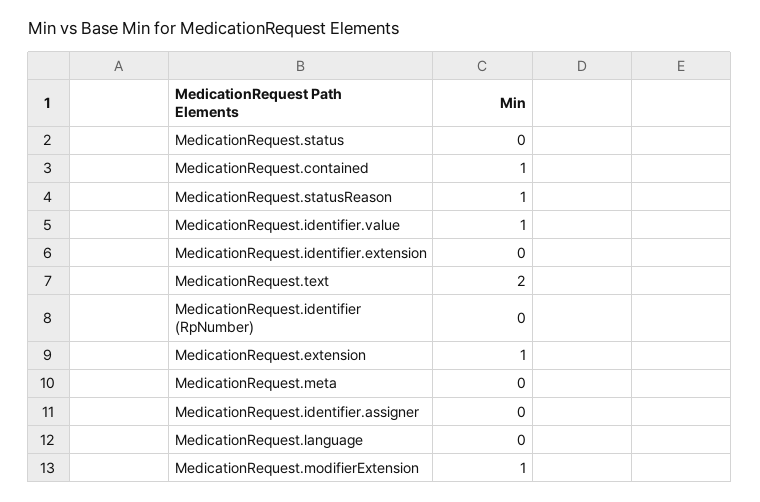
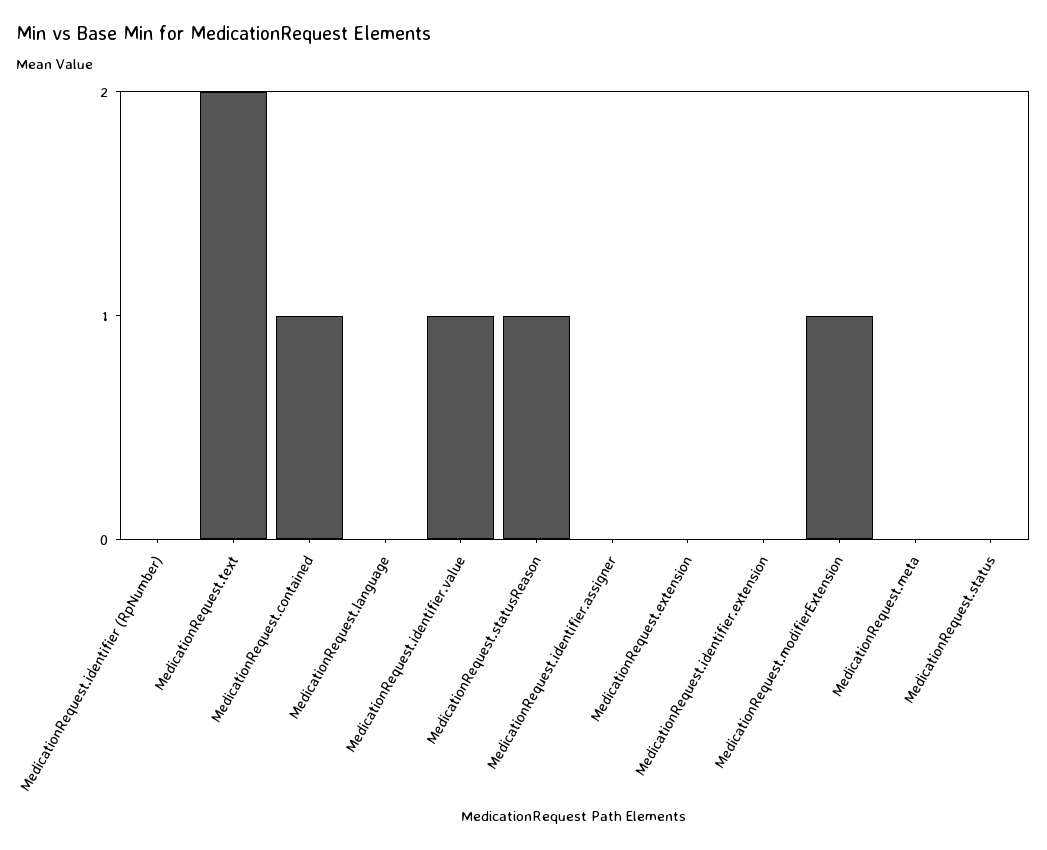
  {
    "MedicationRequest.status": 0,
    "MedicationRequest.contained": 1,
    "MedicationRequest.statusReason": 1,
    "MedicationRequest.identifier.value": 1,
    "MedicationRequest.identifier.extension": 0,
    "MedicationRequest.text": 2,
    "MedicationRequest.identifier (RpNumber)": 0,
-   "MedicationRequest.extension": 1,
+   "MedicationRequest.extension": 0,
    "MedicationRequest.meta": 0,
    "MedicationRequest.identifier.assigner": 0,
    "MedicationRequest.language": 0,
    "MedicationRequest.modifierExtension": 1
  }

